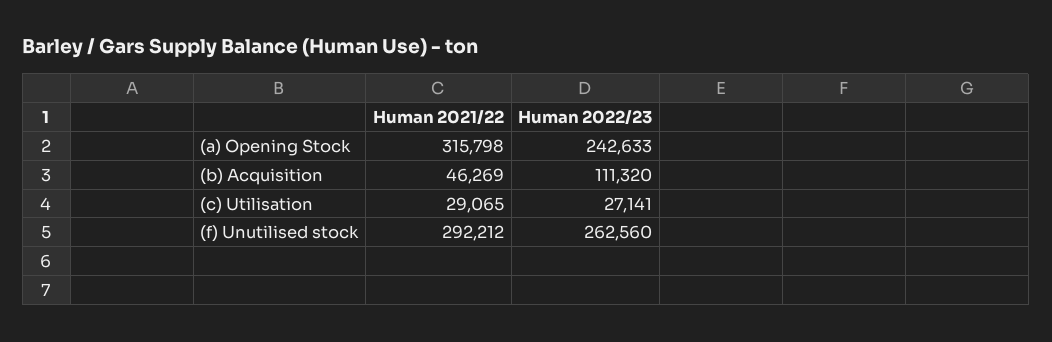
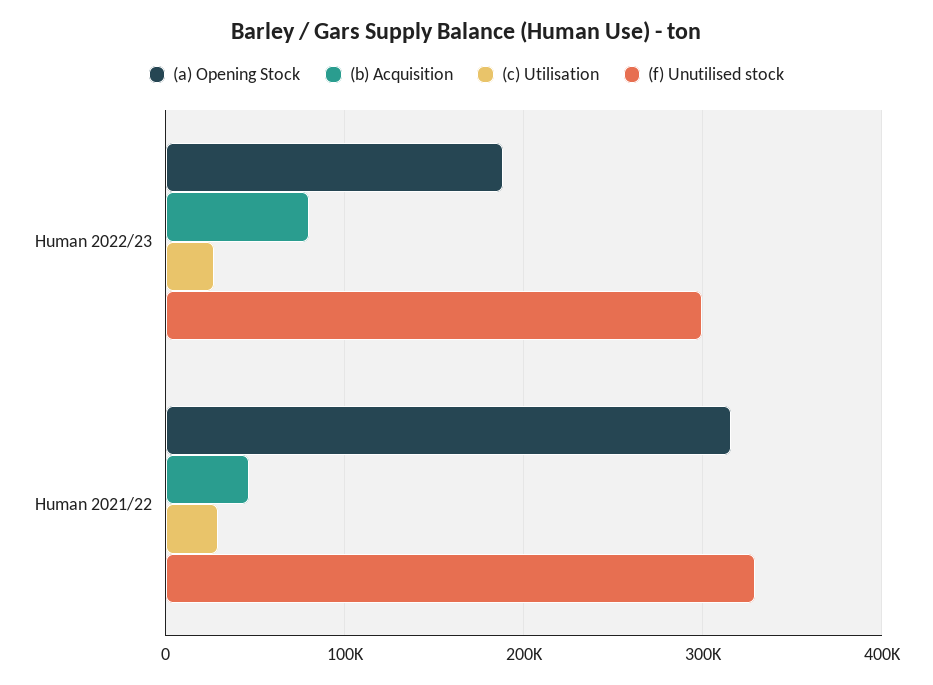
  {
    "(a) Opening Stock": {
      "Human 2021/22": 315798,
-     "Human 2022/23": 242633
+     "Human 2022/23": 190000
    },
    "(b) Acquisition": {
      "Human 2021/22": 46269,
-     "Human 2022/23": 111320
+     "Human 2022/23": 80000
    },
    "(c) Utilisation": {
      "Human 2021/22": 29065,
      "Human 2022/23": 27141
    },
    "(f) Unutilised stock": {
-     "Human 2021/22": 292212,
+     "Human 2021/22": 330000,
-     "Human 2022/23": 262560
+     "Human 2022/23": 300000
    }
  }

